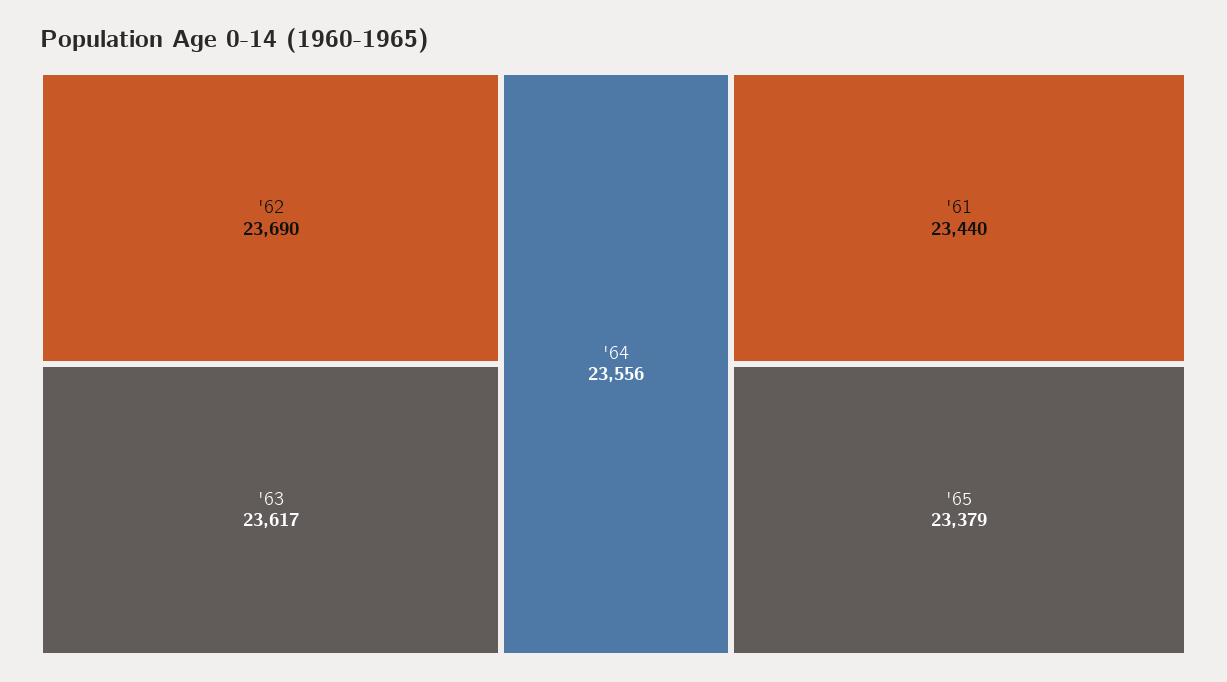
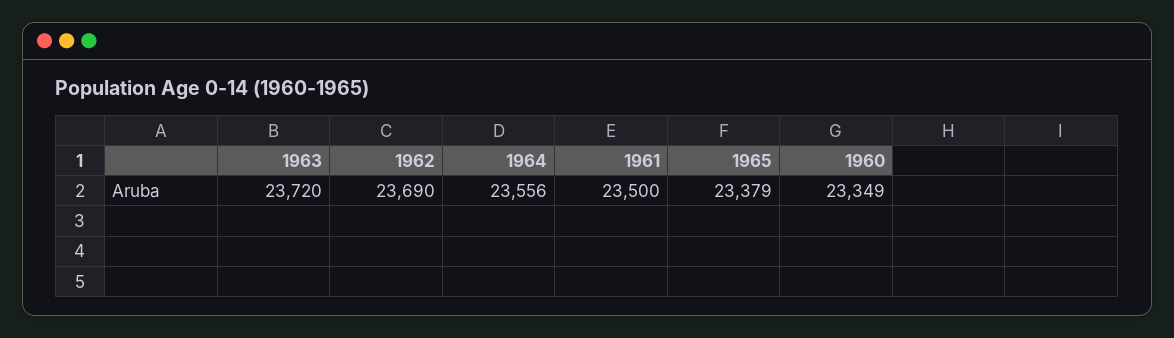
  {
    "'62": 23690,
-   "'63": 23617,
+   "'63": 23720,
    "'64": 23556,
-   "'61": 23440,
+   "'61": 23500,
-   "'65": 23379
+   "'65": 23379,
+   "1960": 23349
  }

